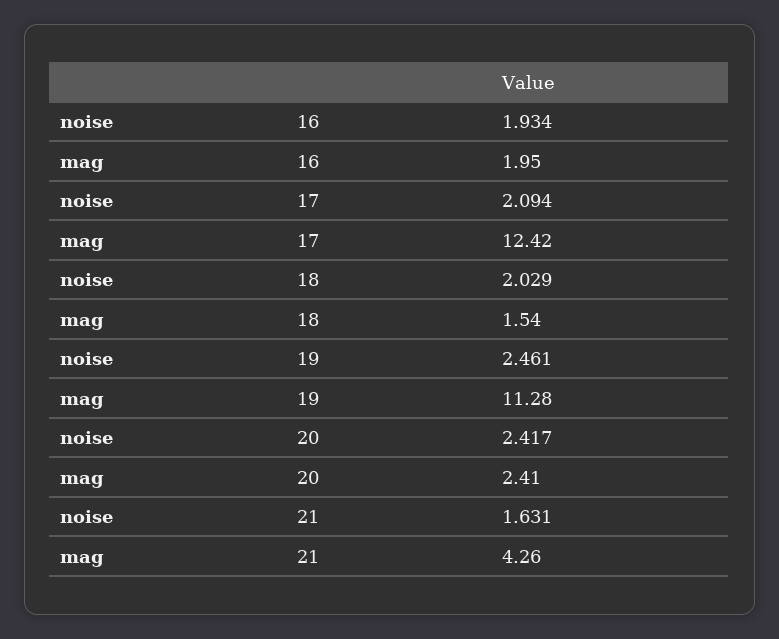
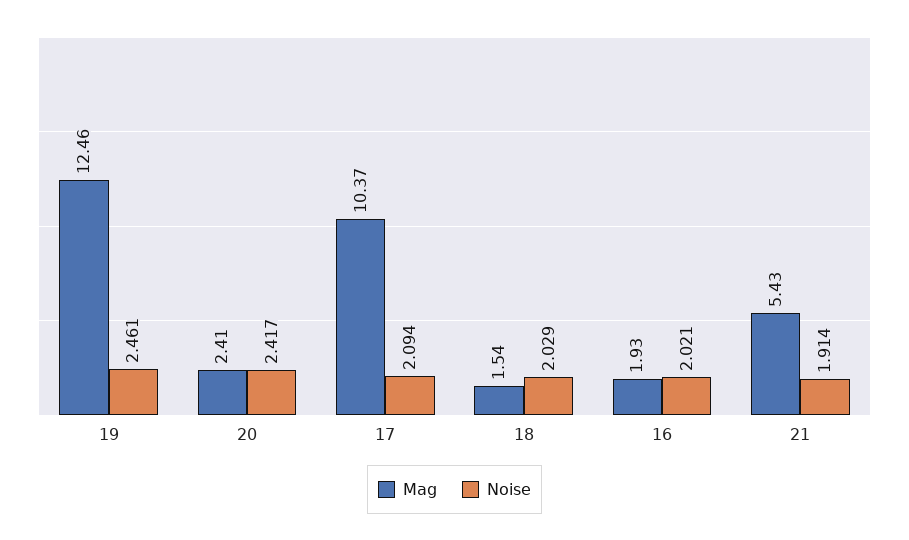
  {
    "noise": {
-     "16": 1.934,
+     "16": 2.021,
      "17": 2.094,
      "18": 2.029,
      "19": 2.461,
      "20": 2.417,
-     "21": 1.631
+     "21": 1.914
    },
    "mag": {
-     "16": 1.95,
+     "16": 1.93,
-     "17": 12.42,
+     "17": 10.37,
      "18": 1.54,
-     "19": 11.28,
+     "19": 12.46,
      "20": 2.41,
-     "21": 4.26
+     "21": 5.43
    }
  }

